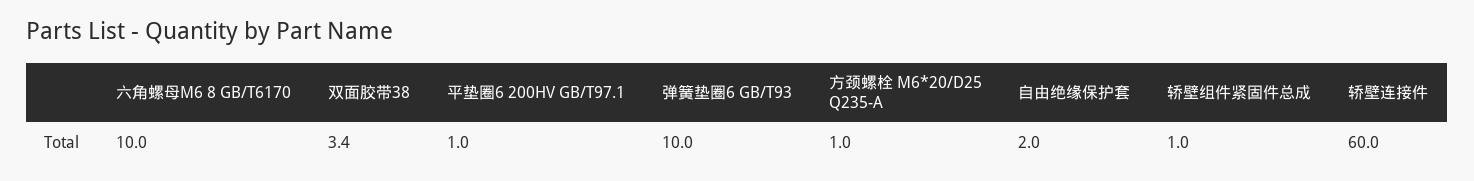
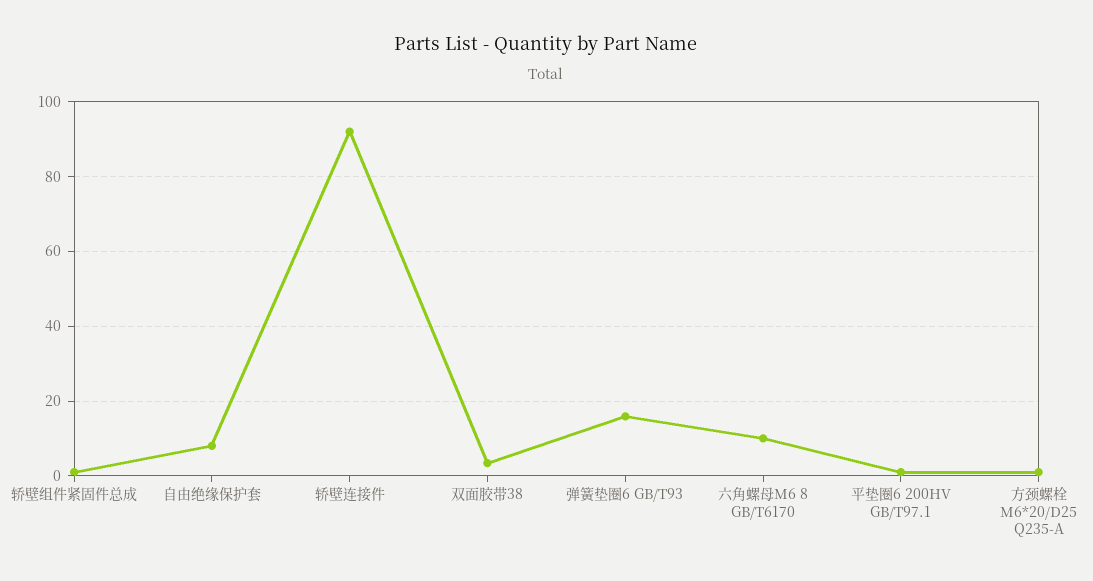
  {
    "六角螺母M6 8 GB/T6170": 10,
    "双面胶带38": 3.4,
    "平垫圈6 200HV GB/T97.1": 1,
-   "弹簧垫圈6 GB/T93": 10,
+   "弹簧垫圈6 GB/T93": 16,
    "方颈螺栓 M6*20/D25 Q235-A": 1,
-   "自由绝缘保护套": 2,
+   "自由绝缘保护套": 8,
    "轿壁组件紧固件总成": 1,
-   "轿壁连接件": 60
+   "轿壁连接件": 92
  }

